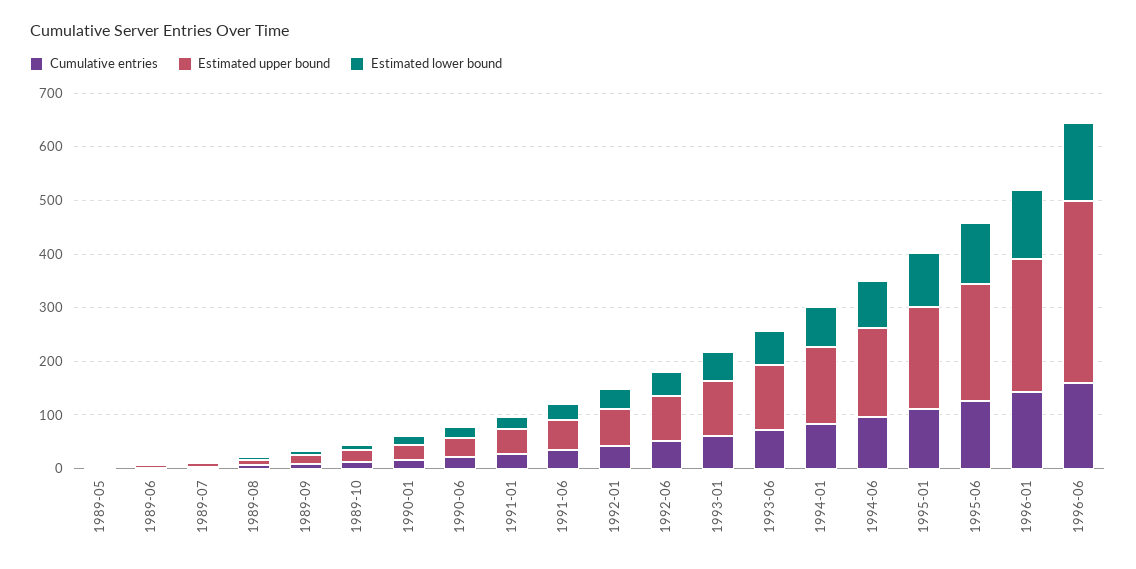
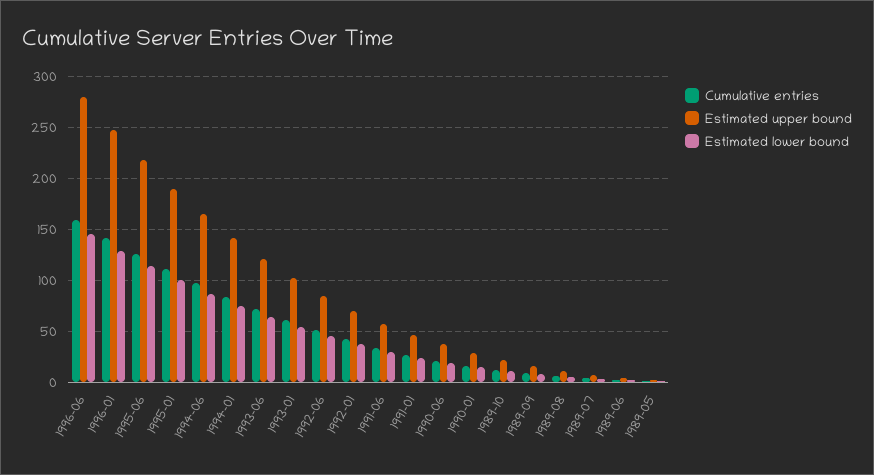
  {
    "Cumulative entries": {
      "1989-05": 0,
      "1989-06": 0,
      "1989-07": 0,
      "1989-08": 10,
      "1989-09": 10,
      "1989-10": 10,
      "1990-01": 20,
      "1990-06": 20,
      "1991-01": 30,
      "1991-06": 30,
      "1992-01": 40,
      "1992-06": 50,
      "1993-01": 60,
      "1993-06": 70,
      "1994-01": 80,
      "1994-06": 100,
      "1995-01": 110,
      "1995-06": 130,
      "1996-01": 140,
      "1996-06": 160
    },
    "Estimated upper bound": {
      "1989-05": 0,
      "1989-06": 0,
      "1989-07": 10,
      "1989-08": 10,
      "1989-09": 20,
      "1989-10": 20,
      "1990-01": 30,
      "1990-06": 40,
      "1991-01": 50,
      "1991-06": 60,
      "1992-01": 70,
      "1992-06": 90,
      "1993-01": 100,
      "1993-06": 120,
      "1994-01": 140,
      "1994-06": 170,
      "1995-01": 190,
      "1995-06": 220,
      "1996-01": 250,
-     "1996-06": 340
+     "1996-06": 280
    },
    "Estimated lower bound": {
      "1989-05": 0,
      "1989-06": 0,
      "1989-07": 0,
      "1989-08": 10,
      "1989-09": 10,
      "1989-10": 10,
      "1990-01": 20,
      "1990-06": 20,
      "1991-01": 20,
      "1991-06": 30,
      "1992-01": 40,
      "1992-06": 50,
      "1993-01": 50,
      "1993-06": 60,
      "1994-01": 80,
      "1994-06": 90,
      "1995-01": 100,
      "1995-06": 110,
      "1996-01": 130,
      "1996-06": 150
    }
  }

